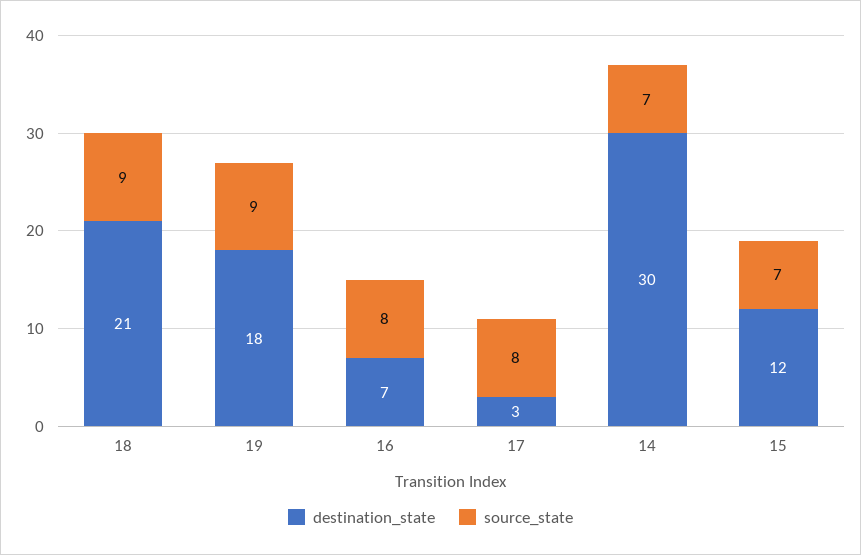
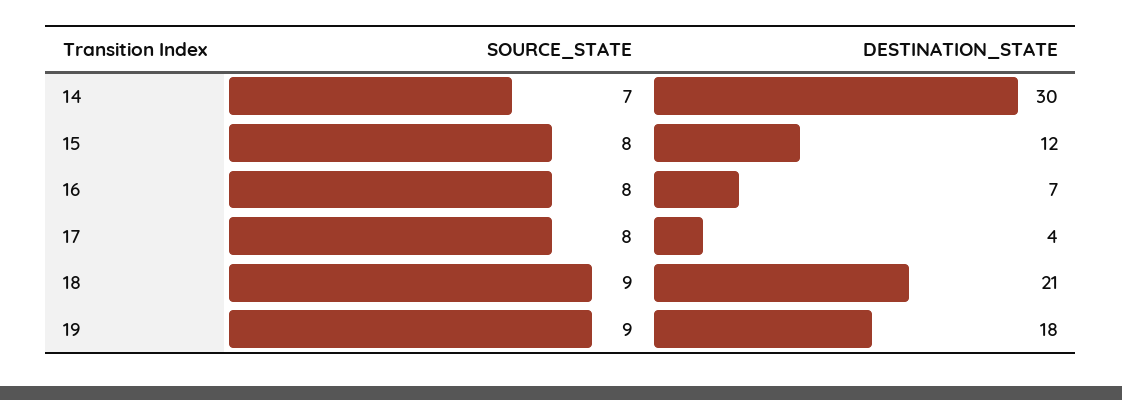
  {
    "destination_state": {
      "18": 21,
      "19": 18,
      "16": 7,
-     "17": 3,
+     "17": 4,
      "14": 30,
      "15": 12
    },
    "source_state": {
      "18": 9,
      "19": 9,
      "16": 8,
      "17": 8,
      "14": 7,
-     "15": 7
+     "15": 8
    }
  }

